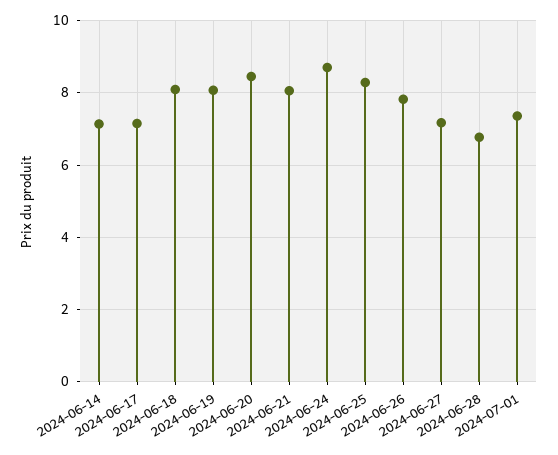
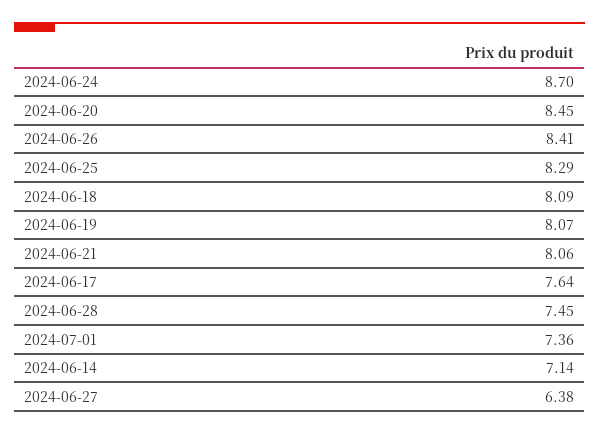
  {
    "2024-06-14": 7.14,
-   "2024-06-17": 7.2,
+   "2024-06-17": 7.64,
    "2024-06-18": 8.09,
    "2024-06-19": 8.07,
    "2024-06-20": 8.45,
    "2024-06-21": 8.06,
    "2024-06-24": 8.7,
    "2024-06-25": 8.29,
-   "2024-06-26": 7.8,
+   "2024-06-26": 8.41,
-   "2024-06-27": 7.2,
+   "2024-06-27": 6.38,
-   "2024-06-28": 6.8,
+   "2024-06-28": 7.45,
    "2024-07-01": 7.36
  }

